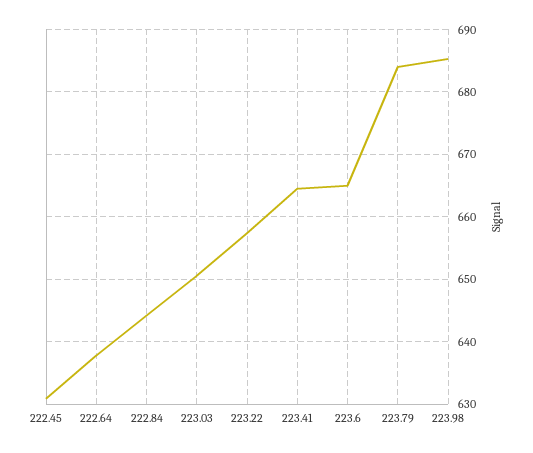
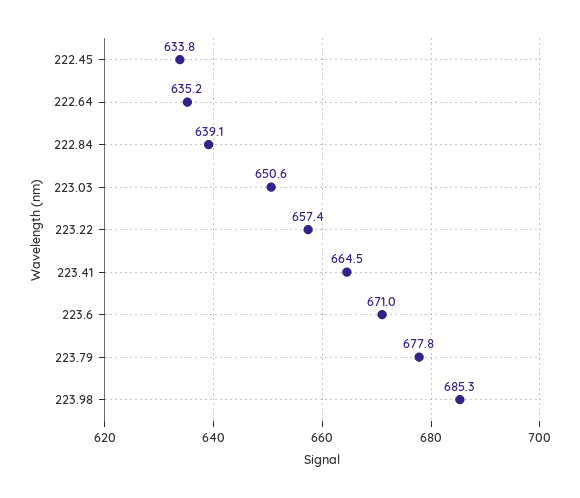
  {
-   "222.45": 631,
+   "222.45": 633.8,
-   "222.64": 638,
+   "222.64": 635.2,
-   "222.84": 644,
+   "222.84": 639.1,
    "223.03": 650.6,
    "223.22": 657.4,
    "223.41": 664.5,
-   "223.6": 665,
+   "223.6": 671,
-   "223.79": 684,
+   "223.79": 677.8,
    "223.98": 685.3
  }

